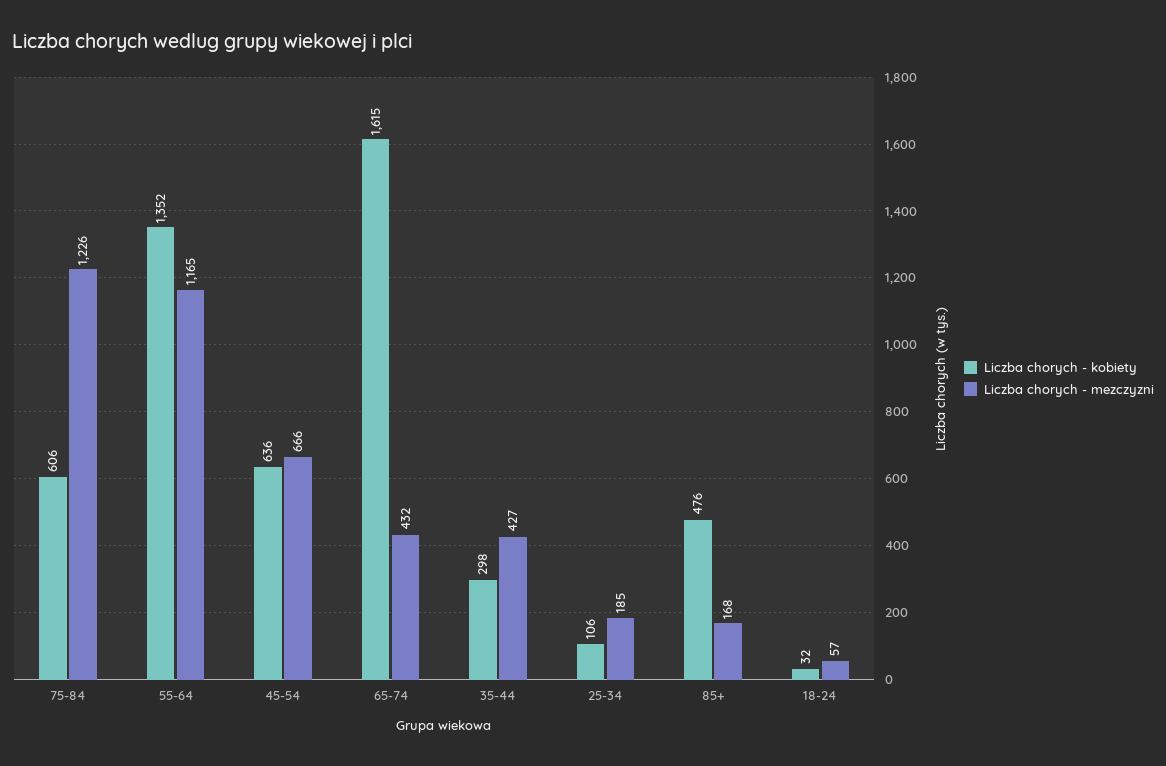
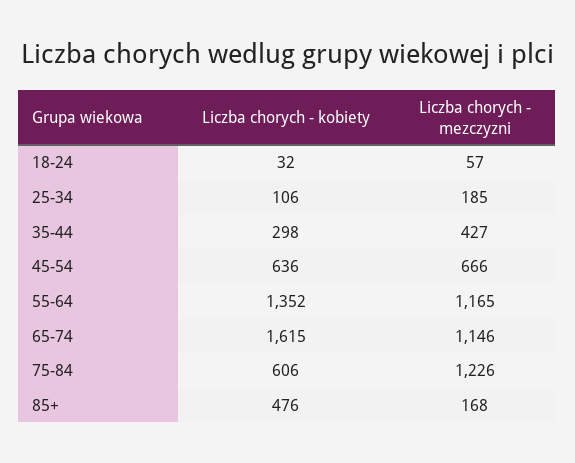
  {
    "Liczba chorych - kobiety": {
      "75-84": 606,
      "55-64": 1352,
      "45-54": 636,
      "65-74": 1615,
      "35-44": 298,
      "25-34": 106,
      "85+": 476,
      "18-24": 32
    },
    "Liczba chorych - mezczyzni": {
      "75-84": 1226,
      "55-64": 1165,
      "45-54": 666,
-     "65-74": 432,
+     "65-74": 1146,
      "35-44": 427,
      "25-34": 185,
      "85+": 168,
      "18-24": 57
    }
  }

